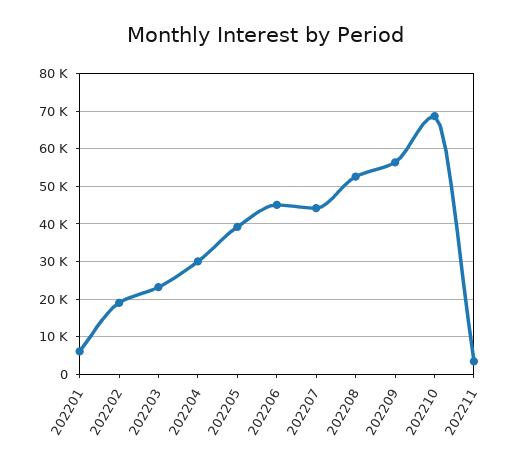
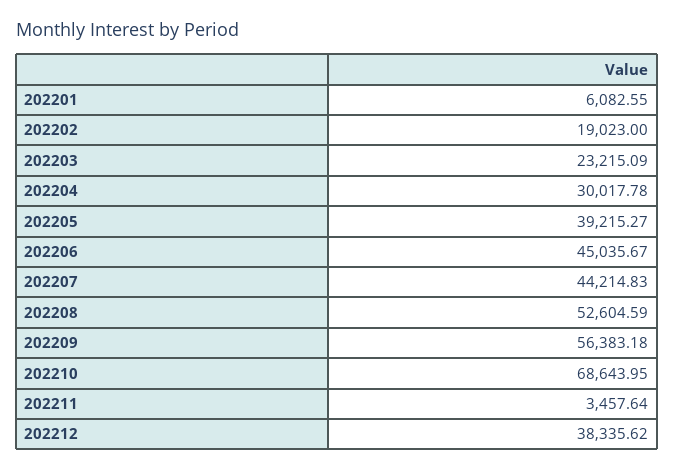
  {
    "202201": 6082.55,
    "202202": 19023,
    "202203": 23215.09,
    "202204": 30017.78,
    "202205": 39215.27,
    "202206": 45035.67,
    "202207": 44214.83,
    "202208": 52604.59,
    "202209": 56383.18,
    "202210": 68643.95,
-   "202211": 3457.64
+   "202211": 3457.64,
+   "202212": 38335.62
  }

